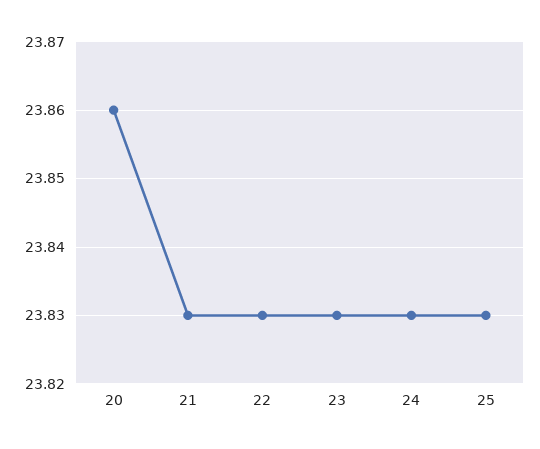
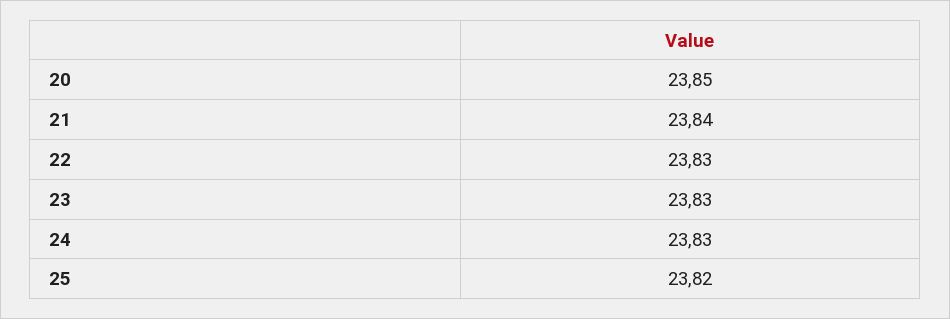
  {
-   "20": 23.86,
+   "20": 23.85,
-   "21": 23.83,
+   "21": 23.84,
    "22": 23.83,
    "23": 23.83,
    "24": 23.83,
-   "25": 23.83
+   "25": 23.82
  }

